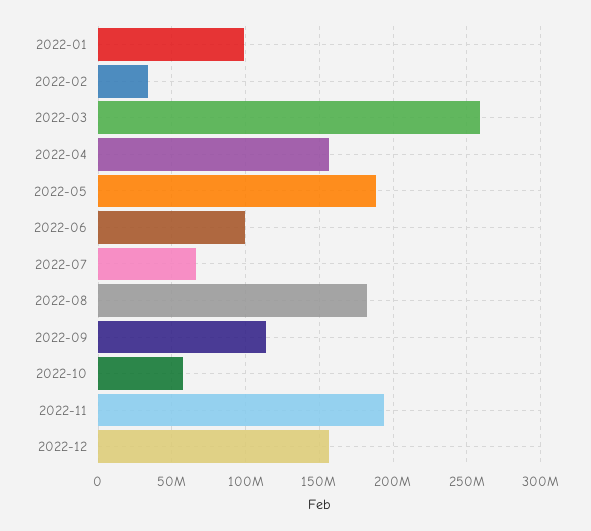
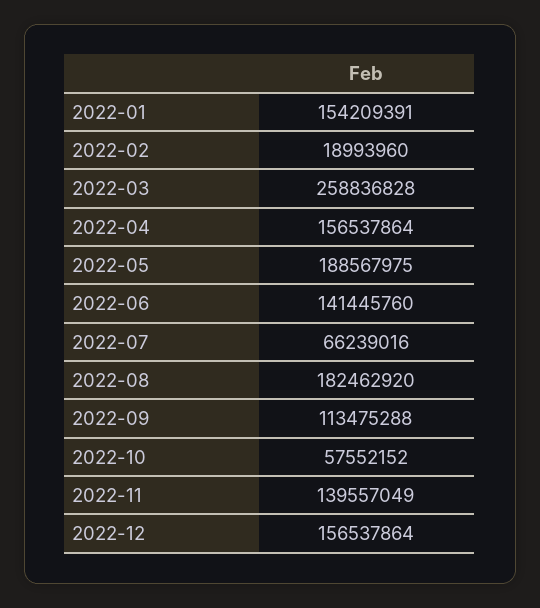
  {
-   "2022-01": 100000000,
+   "2022-01": 154209391,
-   "2022-02": 35000000,
+   "2022-02": 18993960,
    "2022-03": 258836828,
    "2022-04": 156537864,
    "2022-05": 188567975,
-   "2022-06": 100000000,
+   "2022-06": 141445760,
    "2022-07": 66239016,
    "2022-08": 182462920,
    "2022-09": 113475288,
    "2022-10": 57552152,
-   "2022-11": 195000000,
+   "2022-11": 139557049,
    "2022-12": 156537864
  }

